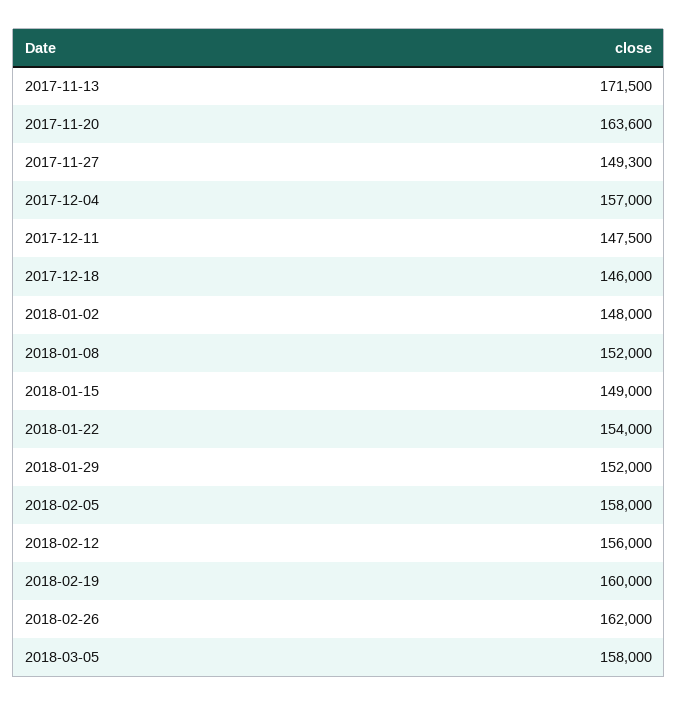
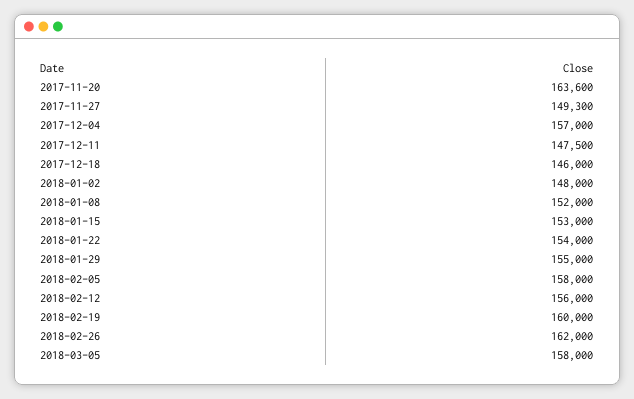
  {
-   "2017-11-13": 171500,
    "2017-11-20": 163600,
    "2017-11-27": 149300,
    "2017-12-04": 157000,
    "2017-12-11": 147500,
    "2017-12-18": 146000,
    "2018-01-02": 148000,
    "2018-01-08": 152000,
-   "2018-01-15": 149000,
+   "2018-01-15": 153000,
    "2018-01-22": 154000,
-   "2018-01-29": 152000,
+   "2018-01-29": 155000,
    "2018-02-05": 158000,
    "2018-02-12": 156000,
    "2018-02-19": 160000,
    "2018-02-26": 162000,
    "2018-03-05": 158000
  }

